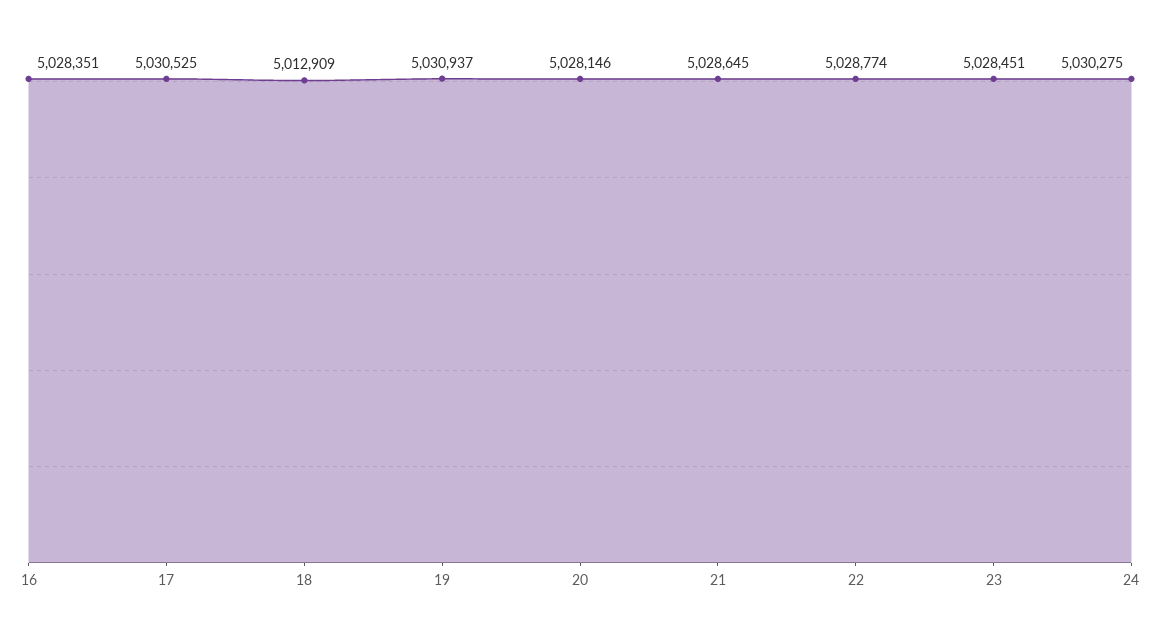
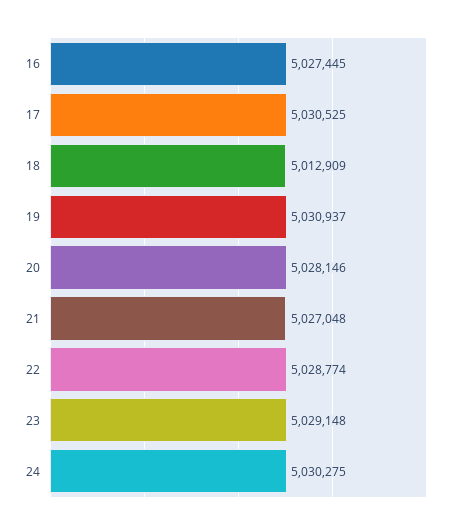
  {
-   "16": 5028351,
+   "16": 5027445,
    "17": 5030525,
    "18": 5012909,
    "19": 5030937,
    "20": 5028146,
-   "21": 5028645,
+   "21": 5027048,
    "22": 5028774,
-   "23": 5028451,
+   "23": 5029148,
    "24": 5030275
  }

